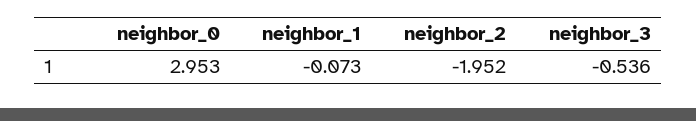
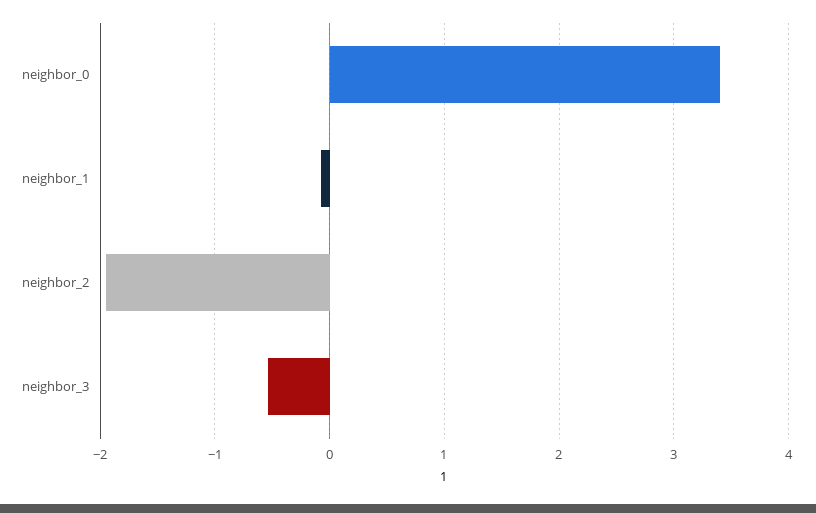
  {
-   "neighbor_0": 2.953,
+   "neighbor_0": 3.4,
    "neighbor_1": -0.073,
    "neighbor_2": -1.952,
    "neighbor_3": -0.536
  }

